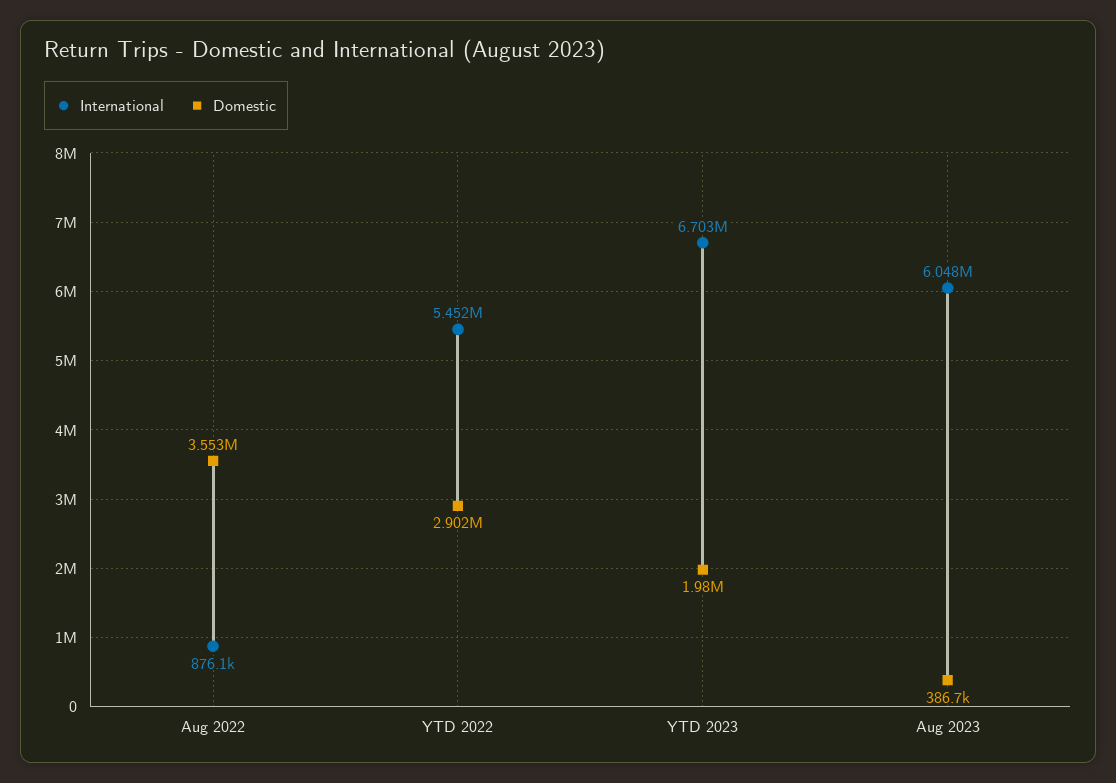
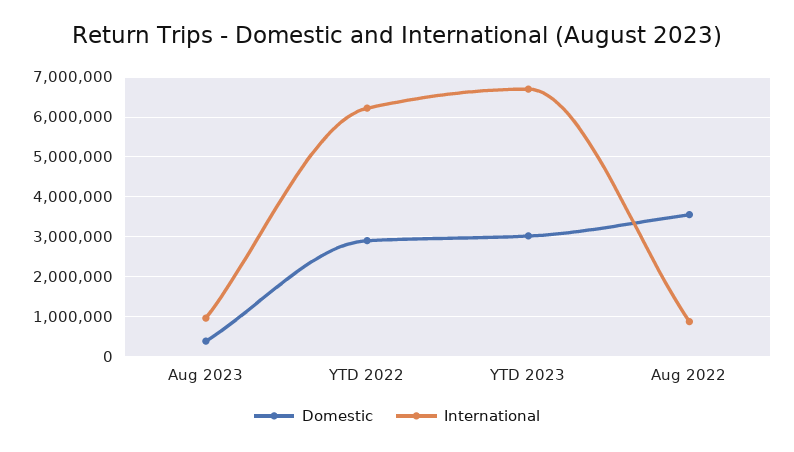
  {
    "International": {
      "Aug 2022": 876100,
-     "YTD 2022": 5452000,
+     "YTD 2022": 6200000,
      "YTD 2023": 6703000,
-     "Aug 2023": 6048000
+     "Aug 2023": 1000000
    },
    "Domestic": {
      "Aug 2022": 3553000,
      "YTD 2022": 2902000,
-     "YTD 2023": 1980000,
+     "YTD 2023": 3000000,
      "Aug 2023": 386700
    }
  }

